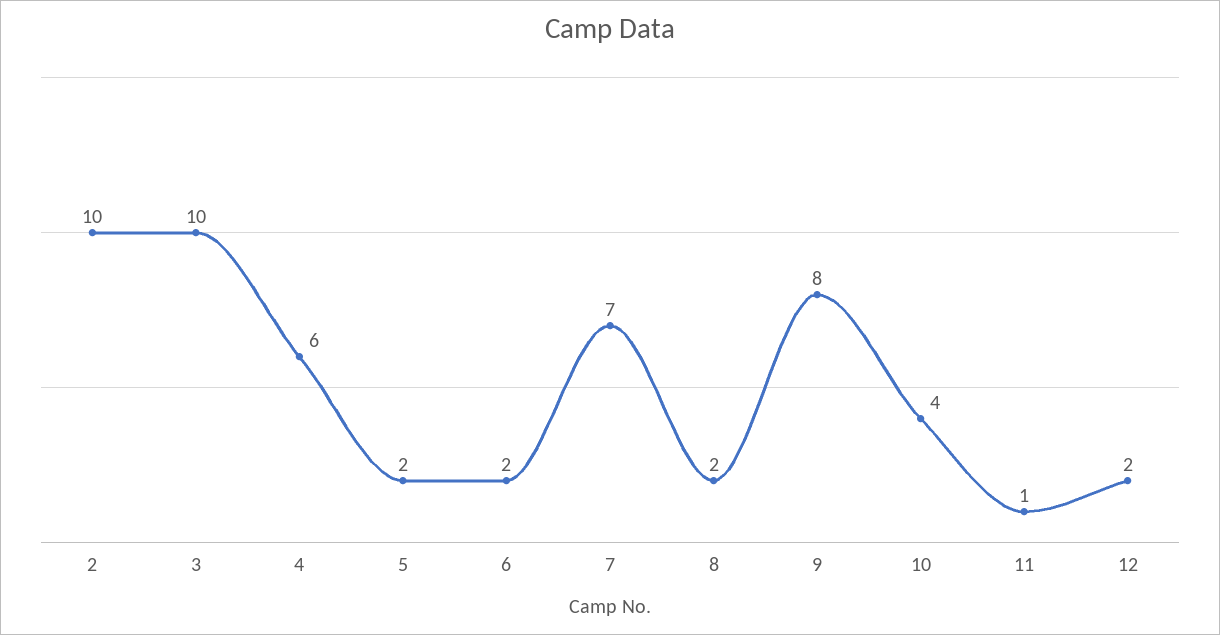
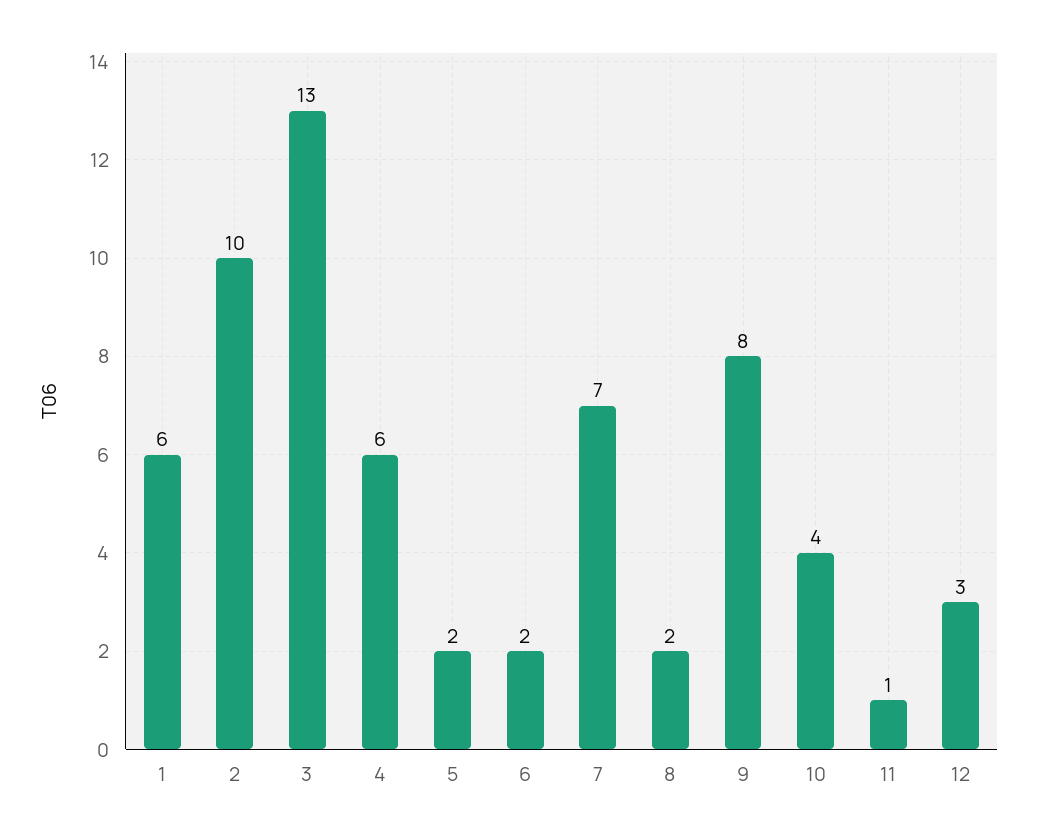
  {
    "2": 10,
-   "3": 10,
+   "3": 13,
    "4": 6,
    "5": 2,
    "6": 2,
    "7": 7,
    "8": 2,
    "9": 8,
    "10": 4,
    "11": 1,
-   "12": 2
+   "12": 3,
+   "1": 6
  }

